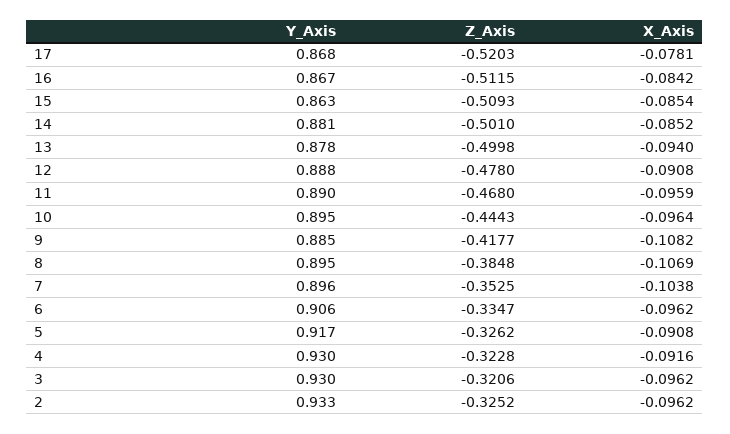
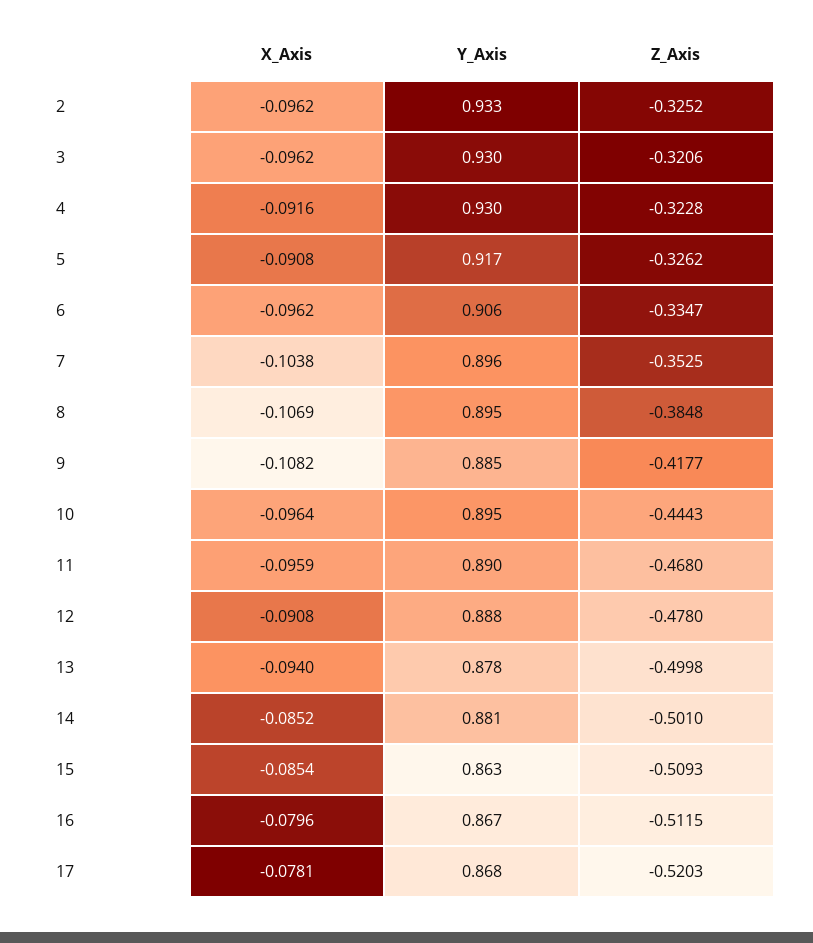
  {
    "Y_Axis": {
      "17": 0.868,
      "16": 0.867,
      "15": 0.863,
      "14": 0.881,
      "13": 0.878,
      "12": 0.888,
      "11": 0.89,
      "10": 0.895,
      "9": 0.885,
      "8": 0.895,
      "7": 0.896,
      "6": 0.906,
      "5": 0.917,
      "4": 0.93,
      "3": 0.93,
      "2": 0.933
    },
    "Z_Axis": {
      "17": -0.5203,
      "16": -0.5115,
      "15": -0.5093,
      "14": -0.501,
      "13": -0.4998,
      "12": -0.478,
      "11": -0.468,
      "10": -0.4443,
      "9": -0.4177,
      "8": -0.3848,
      "7": -0.3525,
      "6": -0.3347,
      "5": -0.3262,
      "4": -0.3228,
      "3": -0.3206,
      "2": -0.3252
    },
    "X_Axis": {
      "17": -0.0781,
-     "16": -0.0842,
+     "16": -0.0796,
      "15": -0.0854,
      "14": -0.0852,
      "13": -0.094,
      "12": -0.0908,
      "11": -0.0959,
      "10": -0.0964,
      "9": -0.1082,
      "8": -0.1069,
      "7": -0.1038,
      "6": -0.0962,
      "5": -0.0908,
      "4": -0.0916,
      "3": -0.0962,
      "2": -0.0962
    }
  }

